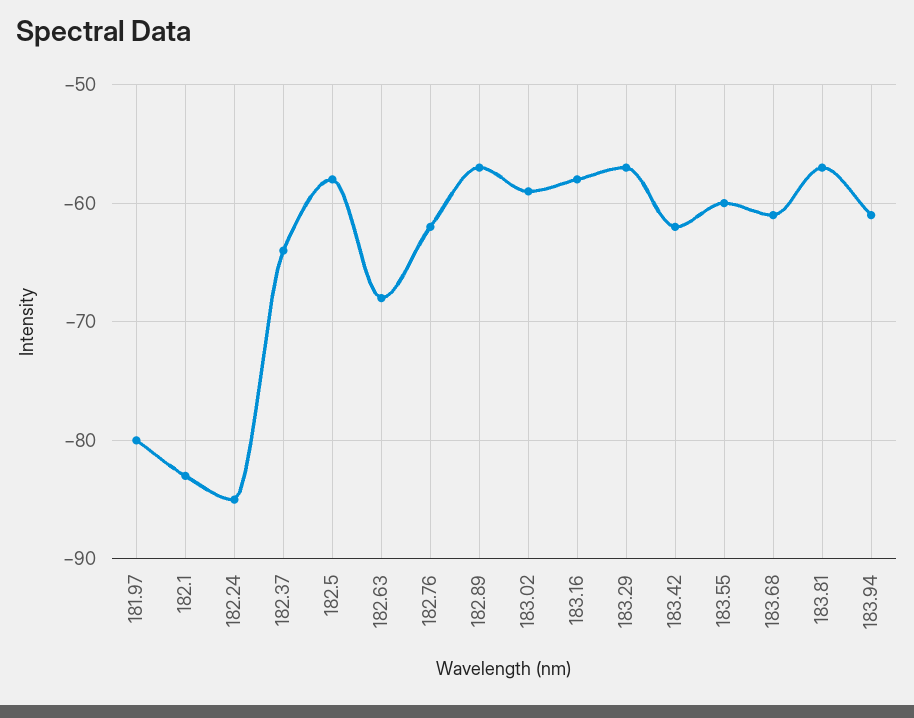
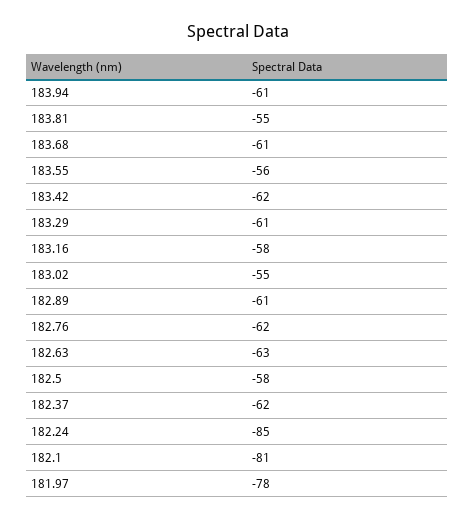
  {
-   "181.97": -80,
+   "181.97": -78,
-   "182.1": -83,
+   "182.1": -81,
    "182.24": -85,
-   "182.37": -64,
+   "182.37": -62,
    "182.5": -58,
-   "182.63": -68,
+   "182.63": -63,
    "182.76": -62,
-   "182.89": -57,
+   "182.89": -61,
-   "183.02": -59,
+   "183.02": -55,
    "183.16": -58,
-   "183.29": -57,
+   "183.29": -61,
    "183.42": -62,
-   "183.55": -60,
+   "183.55": -56,
    "183.68": -61,
-   "183.81": -57,
+   "183.81": -55,
    "183.94": -61
  }

